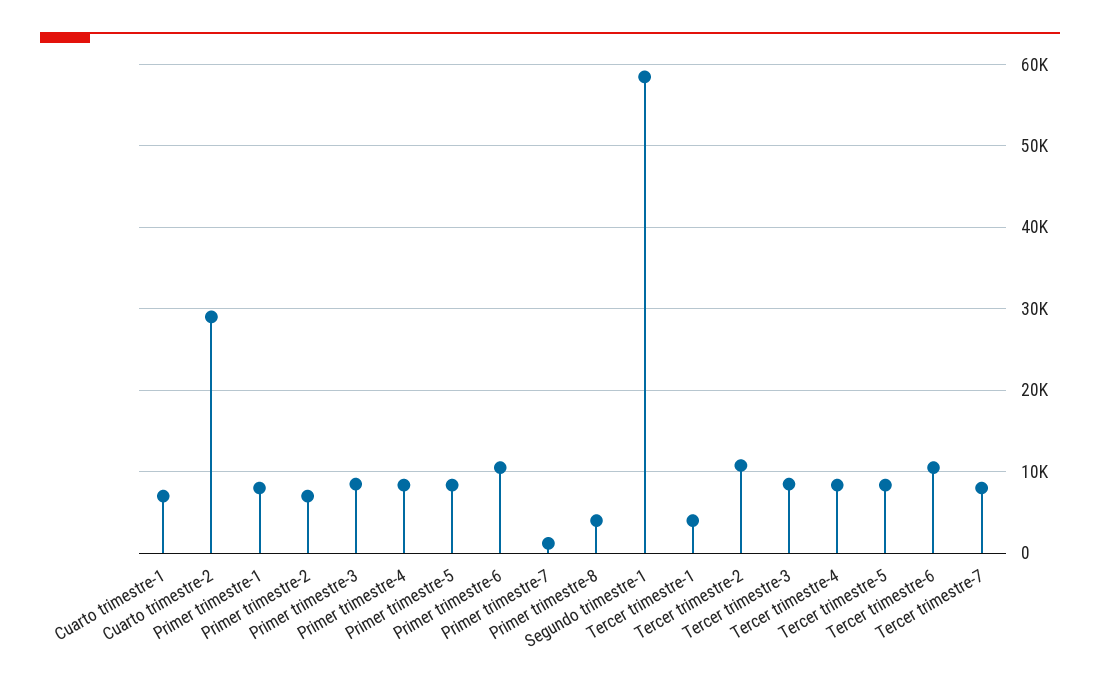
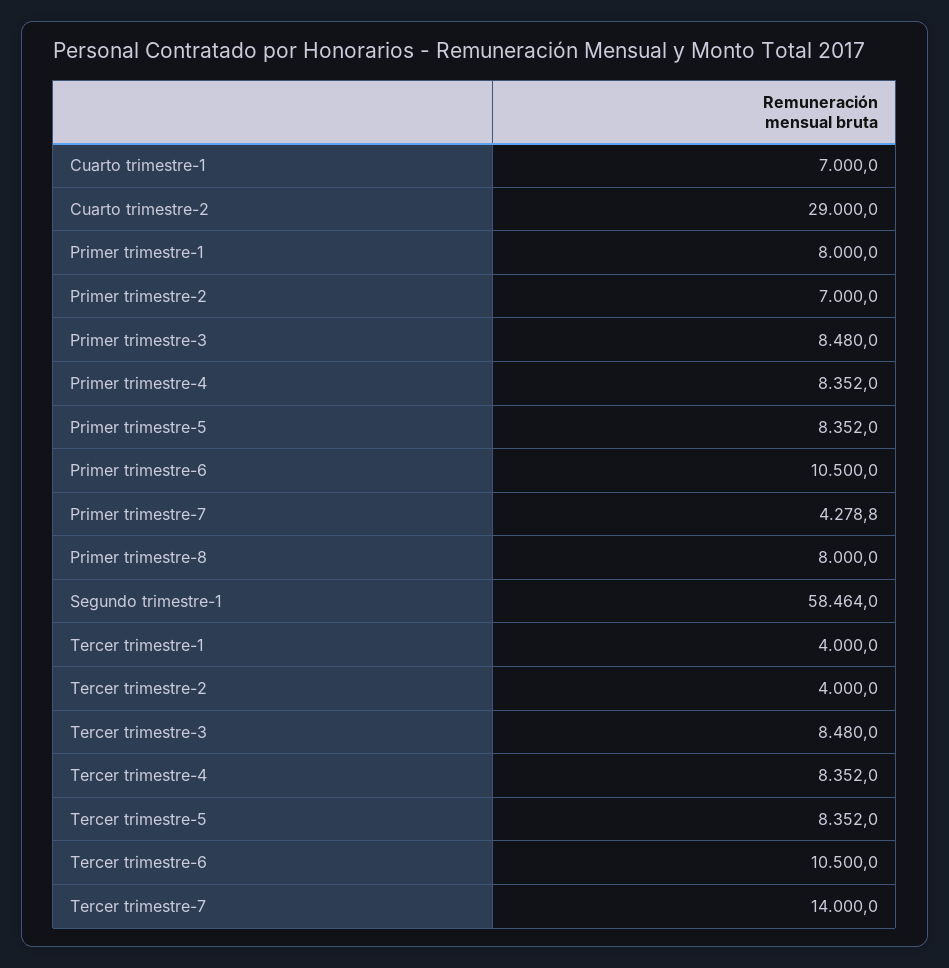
  {
    "Cuarto trimestre-1": 7000,
    "Cuarto trimestre-2": 29000,
    "Primer trimestre-1": 8000,
    "Primer trimestre-2": 7000,
    "Primer trimestre-3": 8480,
    "Primer trimestre-4": 8352,
    "Primer trimestre-5": 8352,
    "Primer trimestre-6": 10500,
-   "Primer trimestre-7": 1000,
+   "Primer trimestre-7": 4278.8,
-   "Primer trimestre-8": 4000,
+   "Primer trimestre-8": 8000,
    "Segundo trimestre-1": 58464,
    "Tercer trimestre-1": 4000,
-   "Tercer trimestre-2": 11000,
+   "Tercer trimestre-2": 4000,
    "Tercer trimestre-3": 8480,
    "Tercer trimestre-4": 8352,
    "Tercer trimestre-5": 8352,
    "Tercer trimestre-6": 10500,
-   "Tercer trimestre-7": 8000
+   "Tercer trimestre-7": 14000
  }

